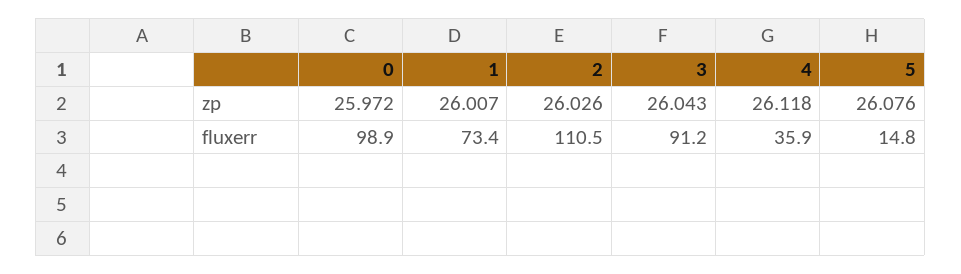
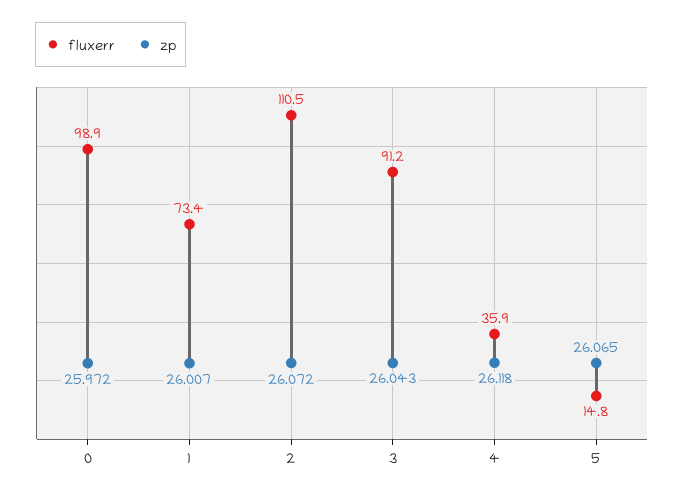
  {
    "zp": {
      "0": 25.972,
      "1": 26.007,
-     "2": 26.026,
+     "2": 26.072,
      "3": 26.043,
      "4": 26.118,
-     "5": 26.076
+     "5": 26.065
    },
    "fluxerr": {
      "0": 98.9,
      "1": 73.4,
      "2": 110.5,
      "3": 91.2,
      "4": 35.9,
      "5": 14.8
    }
  }

